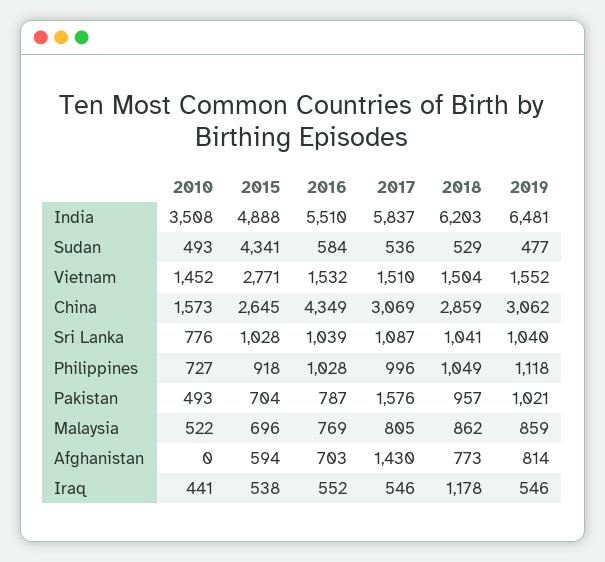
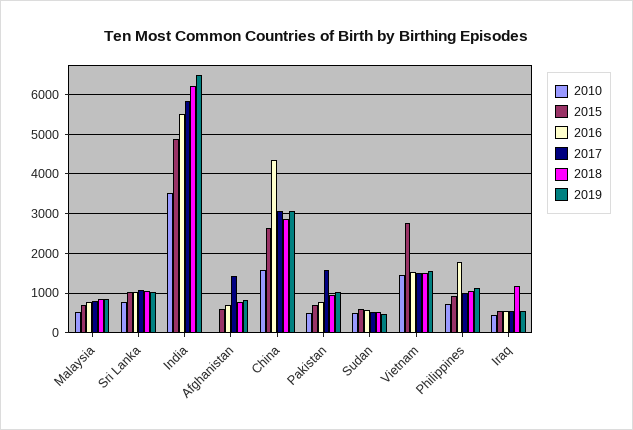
  {
    "2010": {
      "India": 3508,
      "Sudan": 493,
      "Vietnam": 1452,
      "China": 1573,
      "Sri Lanka": 776,
      "Philippines": 727,
      "Pakistan": 493,
      "Malaysia": 522,
      "Afghanistan": 0,
      "Iraq": 441
    },
    "2015": {
      "India": 4888,
-     "Sudan": 4341,
+     "Sudan": 600,
      "Vietnam": 2771,
      "China": 2645,
      "Sri Lanka": 1028,
      "Philippines": 918,
      "Pakistan": 704,
      "Malaysia": 696,
      "Afghanistan": 594,
      "Iraq": 538
    },
    "2016": {
      "India": 5510,
      "Sudan": 584,
      "Vietnam": 1532,
      "China": 4349,
      "Sri Lanka": 1039,
-     "Philippines": 1028,
+     "Philippines": 1800,
      "Pakistan": 787,
      "Malaysia": 769,
      "Afghanistan": 703,
      "Iraq": 552
    },
    "2017": {
      "India": 5837,
      "Sudan": 536,
      "Vietnam": 1510,
      "China": 3069,
      "Sri Lanka": 1087,
      "Philippines": 996,
      "Pakistan": 1576,
      "Malaysia": 805,
      "Afghanistan": 1430,
      "Iraq": 546
    },
    "2018": {
      "India": 6203,
      "Sudan": 529,
      "Vietnam": 1504,
      "China": 2859,
      "Sri Lanka": 1041,
      "Philippines": 1049,
      "Pakistan": 957,
      "Malaysia": 862,
      "Afghanistan": 773,
      "Iraq": 1178
    },
    "2019": {
      "India": 6481,
      "Sudan": 477,
      "Vietnam": 1552,
      "China": 3062,
      "Sri Lanka": 1040,
      "Philippines": 1118,
      "Pakistan": 1021,
      "Malaysia": 859,
      "Afghanistan": 814,
      "Iraq": 546
    }
  }

